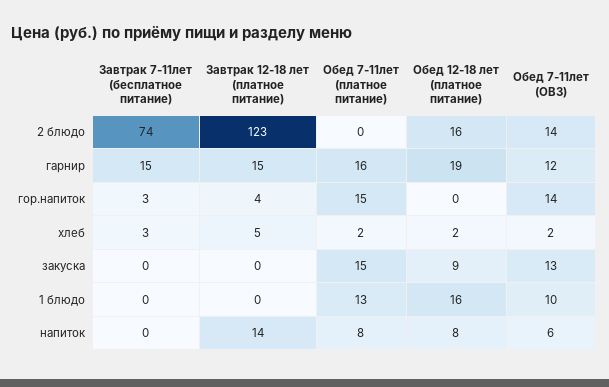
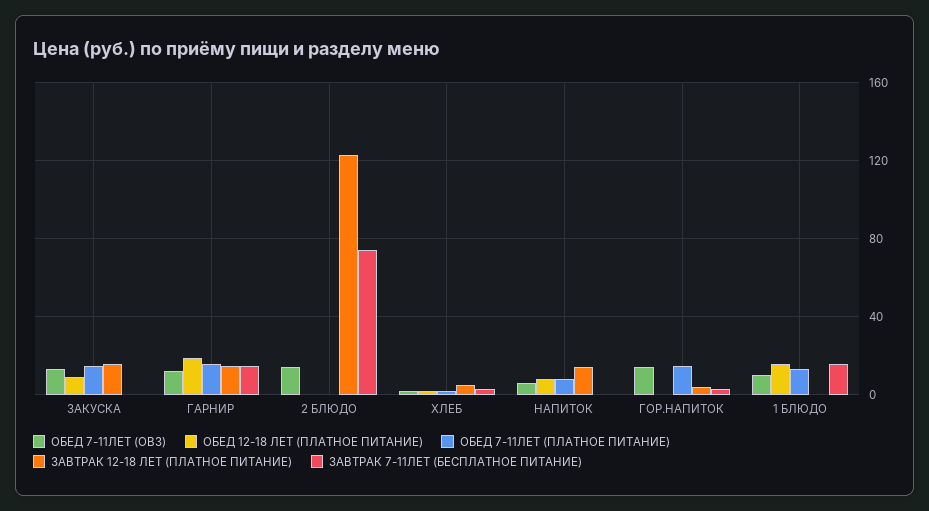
  {
    "Завтрак 7-11лет (бесплатное питание)": {
      "2 блюдо": 74,
      "гарнир": 15,
      "гор.напиток": 3,
      "хлеб": 3,
      "закуска": 0,
-     "1 блюдо": 0,
+     "1 блюдо": 15,
      "напиток": 0
    },
    "Завтрак 12-18 лет (платное питание)": {
      "2 блюдо": 123,
      "гарнир": 15,
      "гор.напиток": 4,
      "хлеб": 5,
-     "закуска": 0,
+     "закуска": 15,
      "1 блюдо": 0,
      "напиток": 14
    },
    "Обед 7-11лет (платное питание)": {
      "2 блюдо": 0,
      "гарнир": 16,
      "гор.напиток": 15,
      "хлеб": 2,
      "закуска": 15,
      "1 блюдо": 13,
      "напиток": 8
    },
    "Обед 12-18 лет (платное питание)": {
-     "2 блюдо": 16,
+     "2 блюдо": 0,
      "гарнир": 19,
      "гор.напиток": 0,
      "хлеб": 2,
      "закуска": 9,
      "1 блюдо": 16,
      "напиток": 8
    },
    "Обед 7-11лет (ОВЗ)": {
      "2 блюдо": 14,
      "гарнир": 12,
      "гор.напиток": 14,
      "хлеб": 2,
      "закуска": 13,
      "1 блюдо": 10,
      "напиток": 6
    }
  }

